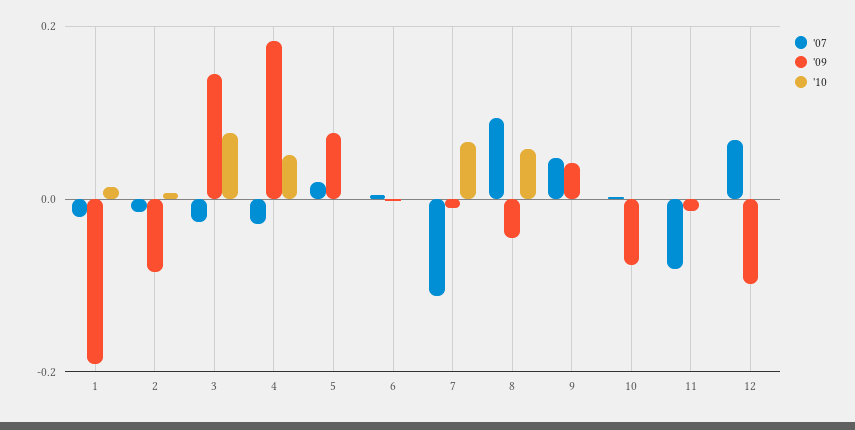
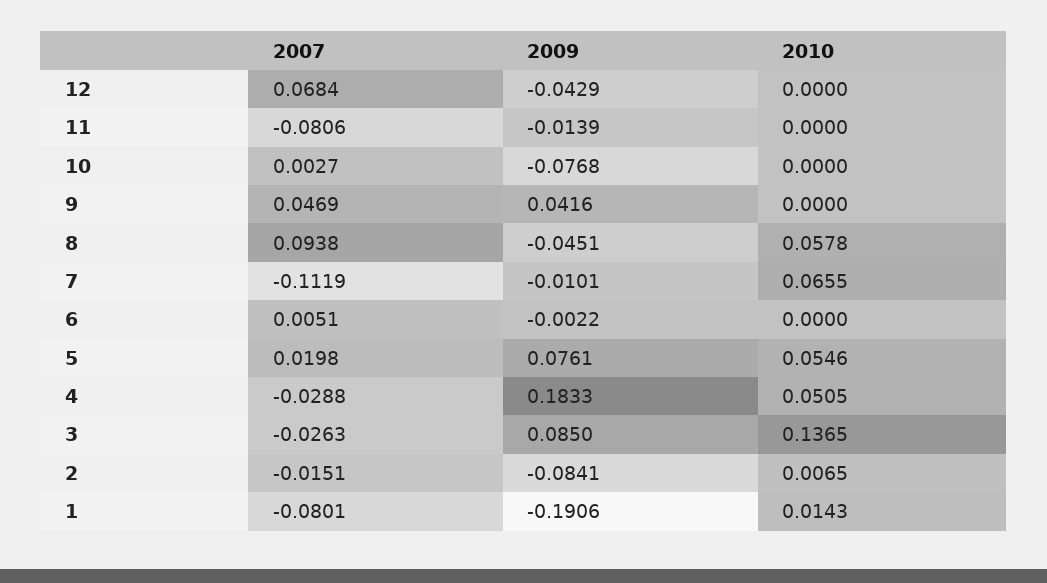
  {
    "'07": {
-     "1": -0.02,
+     "1": -0.0801,
      "2": -0.0151,
      "3": -0.0263,
      "4": -0.0288,
      "5": 0.0198,
      "6": 0.0051,
      "7": -0.1119,
      "8": 0.0938,
      "9": 0.0469,
      "10": 0.0027,
      "11": -0.0806,
      "12": 0.0684
    },
    "'09": {
      "1": -0.1906,
      "2": -0.0841,
-     "3": 0.14,
+     "3": 0.085,
      "4": 0.1833,
      "5": 0.0761,
      "6": -0.0022,
      "7": -0.0101,
      "8": -0.0451,
      "9": 0.0416,
      "10": -0.0768,
      "11": -0.0139,
-     "12": -0.1
+     "12": -0.0429
    },
    "'10": {
      "1": 0.0143,
      "2": 0.0065,
-     "3": 0.08,
+     "3": 0.1365,
      "4": 0.0505,
-     "5": 0,
+     "5": 0.0546,
      "6": 0,
      "7": 0.0655,
      "8": 0.0578,
      "9": 0,
      "10": 0,
      "11": 0,
      "12": 0
    }
  }

